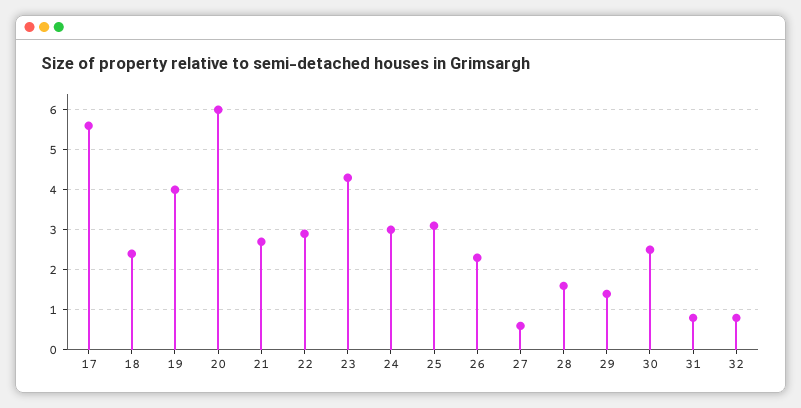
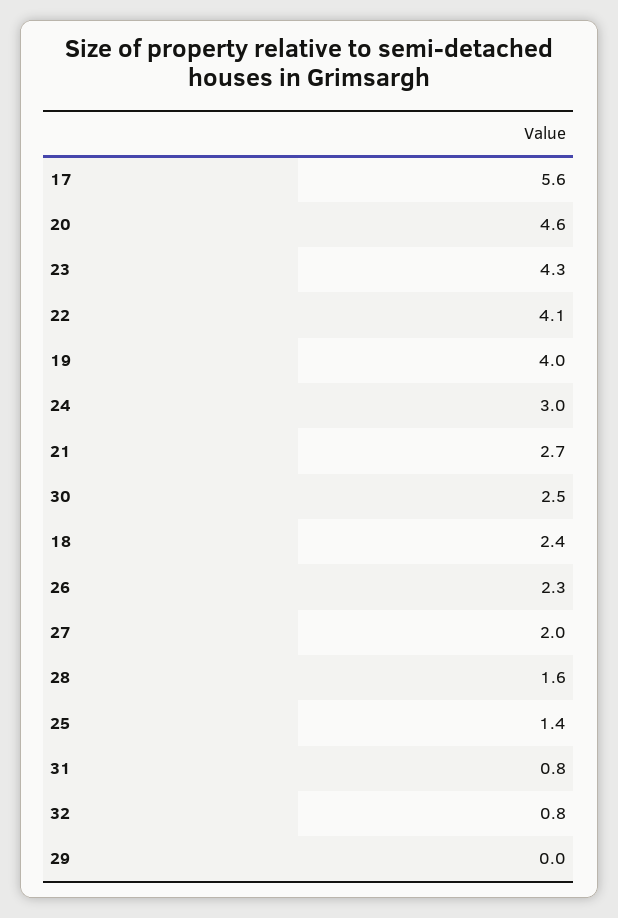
  {
    "17": 5.6,
    "18": 2.4,
    "19": 4,
-   "20": 6,
+   "20": 4.6,
    "21": 2.7,
-   "22": 3,
+   "22": 4.1,
    "23": 4.3,
    "24": 3,
-   "25": 3,
+   "25": 1.4,
    "26": 2.3,
-   "27": 0.5,
+   "27": 2,
    "28": 1.6,
-   "29": 1.5,
+   "29": 0,
    "30": 2.5,
    "31": 0.8,
    "32": 0.8
  }

